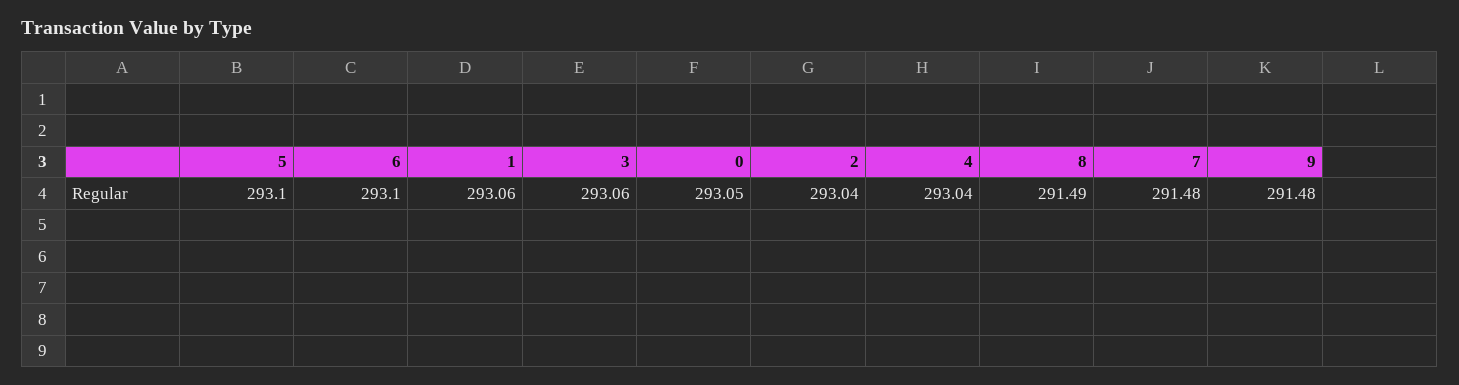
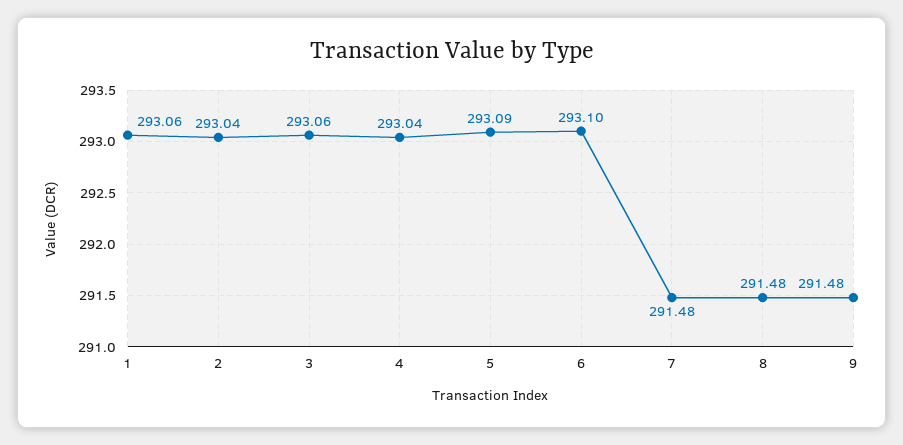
  {
-   "5": 293.1,
+   "5": 293.09,
    "6": 293.1,
    "1": 293.06,
    "3": 293.06,
-   "0": 293.05,
    "2": 293.04,
    "4": 293.04,
-   "8": 291.49,
+   "8": 291.48,
    "7": 291.48,
    "9": 291.48
  }

